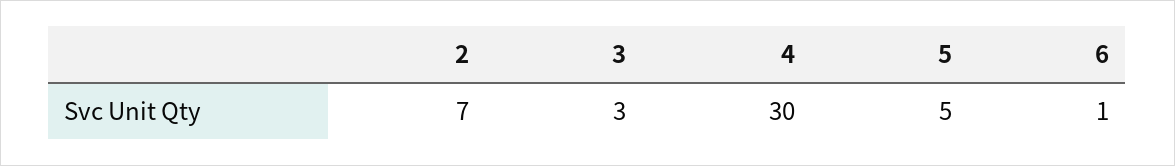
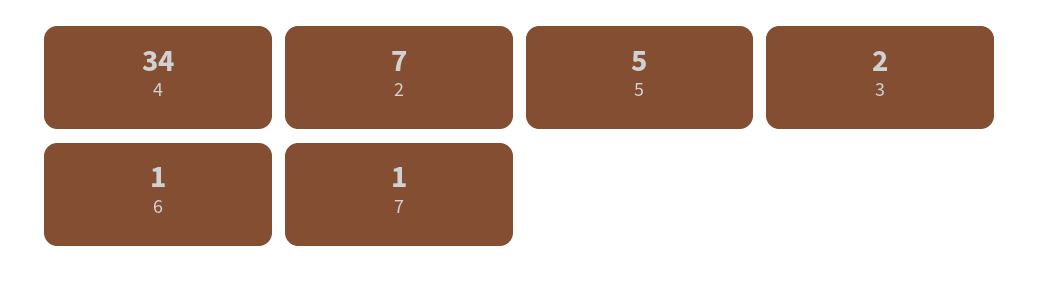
  {
    "2": 7,
-   "3": 3,
+   "3": 2,
-   "4": 30,
+   "4": 34,
    "5": 5,
-   "6": 1
+   "6": 1,
+   "7": 1
  }

